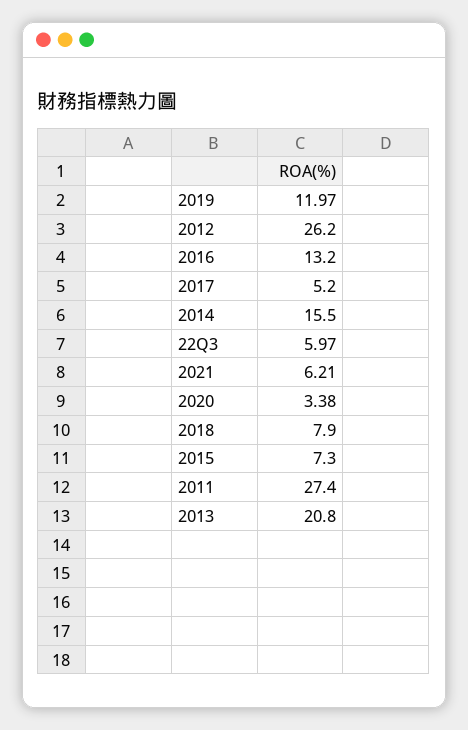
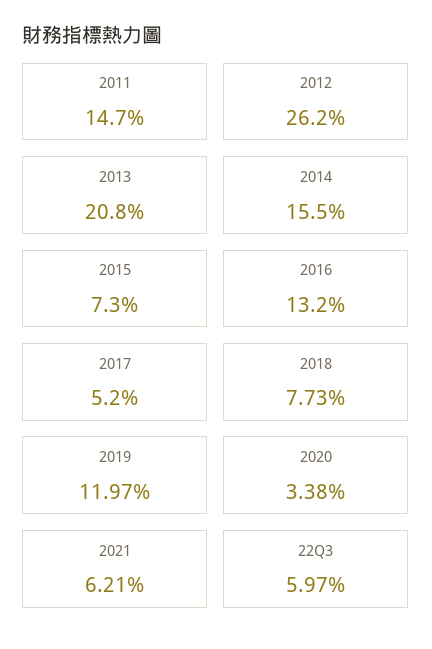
  {
    "2019": 11.97,
    "2012": 26.2,
    "2016": 13.2,
    "2017": 5.2,
    "2014": 15.5,
    "22Q3": 5.97,
    "2021": 6.21,
    "2020": 3.38,
-   "2018": 7.9,
+   "2018": 7.73,
    "2015": 7.3,
-   "2011": 27.4,
+   "2011": 14.7,
    "2013": 20.8
  }

